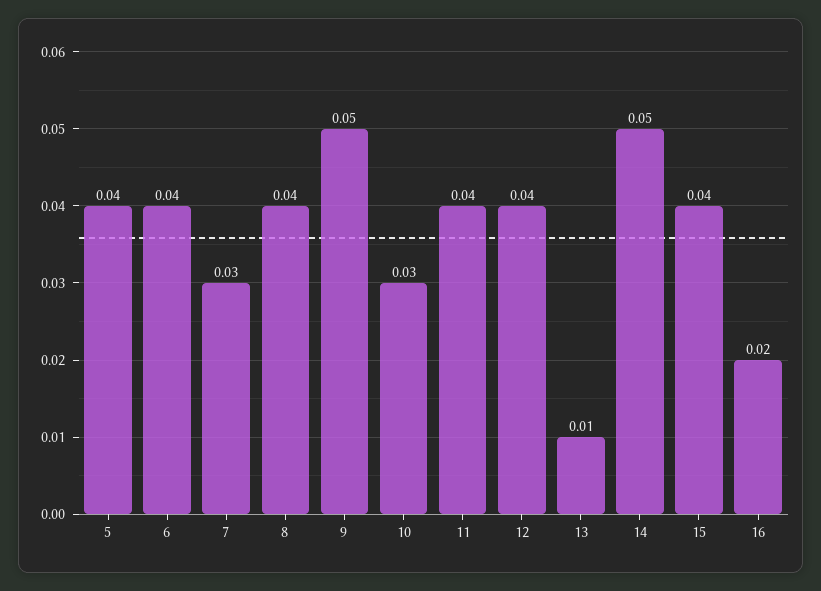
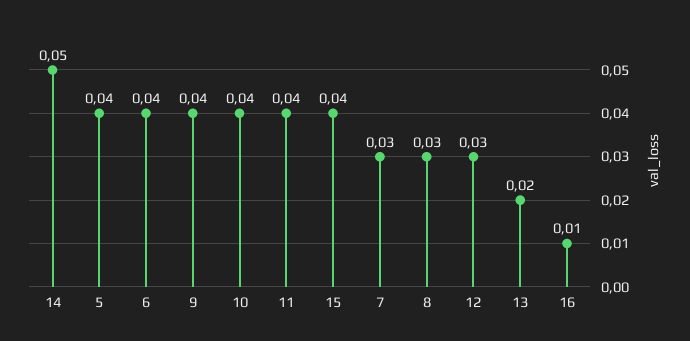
  {
    "5": 0.04,
    "6": 0.04,
    "7": 0.03,
-   "8": 0.04,
+   "8": 0.03,
-   "9": 0.05,
+   "9": 0.04,
-   "10": 0.03,
+   "10": 0.04,
    "11": 0.04,
-   "12": 0.04,
+   "12": 0.03,
-   "13": 0.01,
+   "13": 0.02,
    "14": 0.05,
    "15": 0.04,
-   "16": 0.02
+   "16": 0.01
  }

